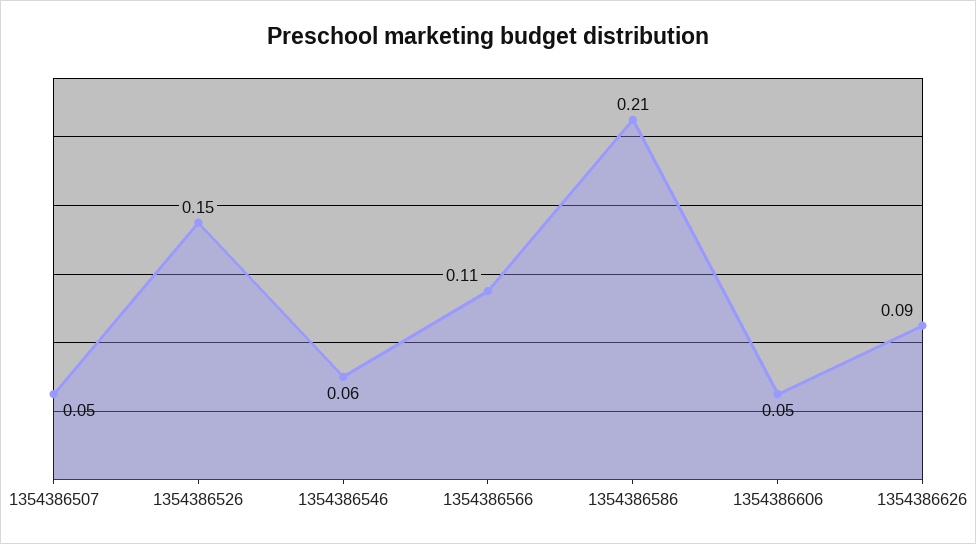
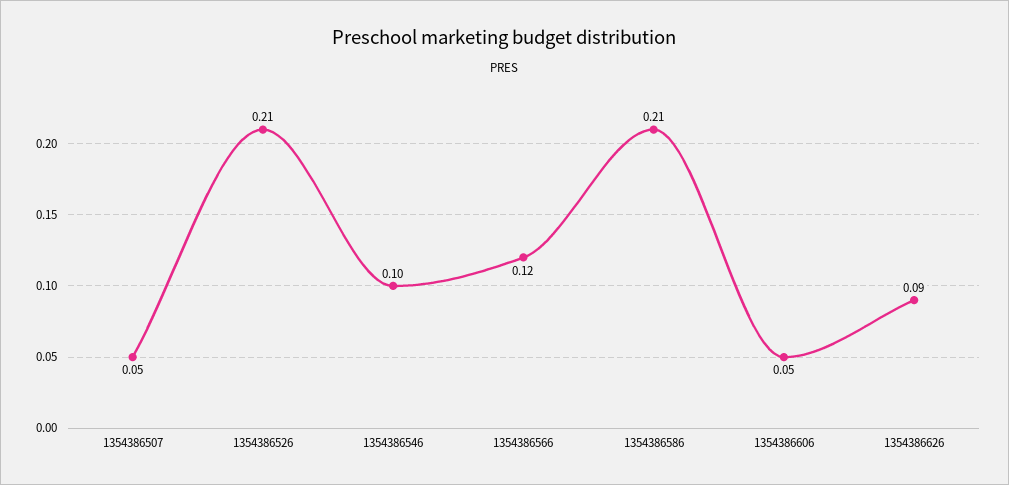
  {
    "1354386507": 0.05,
-   "1354386526": 0.15,
+   "1354386526": 0.21,
-   "1354386546": 0.06,
+   "1354386546": 0.1,
-   "1354386566": 0.11,
+   "1354386566": 0.12,
    "1354386586": 0.21,
    "1354386606": 0.05,
    "1354386626": 0.09
  }

